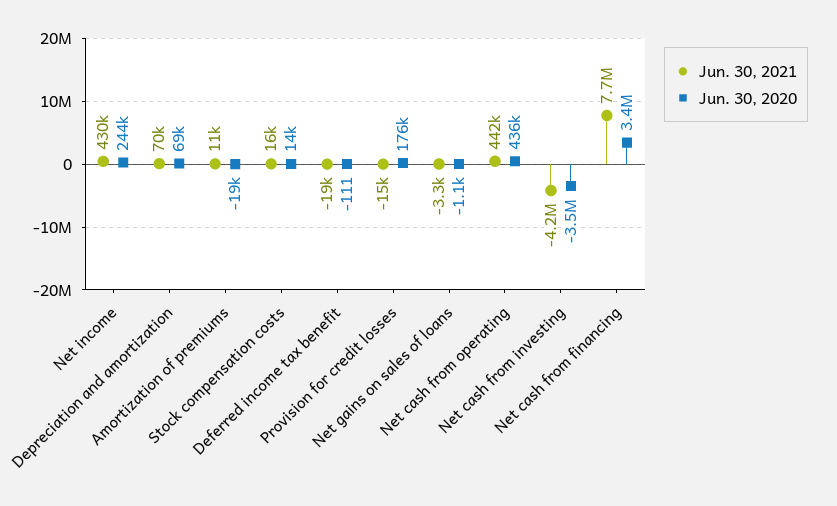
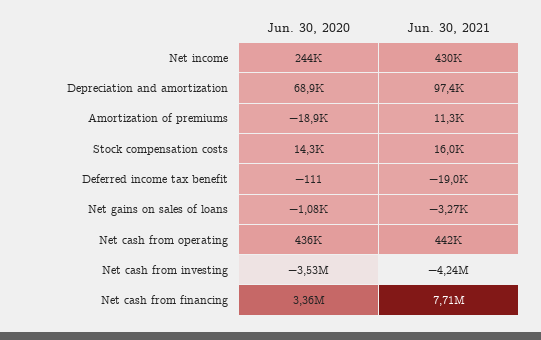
  {
    "Jun. 30, 2021": {
      "Net income": 430000,
-     "Depreciation and amortization": 70000,
+     "Depreciation and amortization": 97400,
      "Amortization of premiums": 11300,
      "Stock compensation costs": 16000,
      "Deferred income tax benefit": -19000,
-     "Provision for credit losses": -15000,
      "Net gains on sales of loans": -3270,
      "Net cash from operating": 442000,
      "Net cash from investing": -4240000,
      "Net cash from financing": 7710000
    },
    "Jun. 30, 2020": {
      "Net income": 244000,
      "Depreciation and amortization": 68900,
      "Amortization of premiums": -18900,
      "Stock compensation costs": 14300,
      "Deferred income tax benefit": -111,
-     "Provision for credit losses": 176000,
      "Net gains on sales of loans": -1080,
      "Net cash from operating": 436000,
      "Net cash from investing": -3530000,
      "Net cash from financing": 3360000
    }
  }

